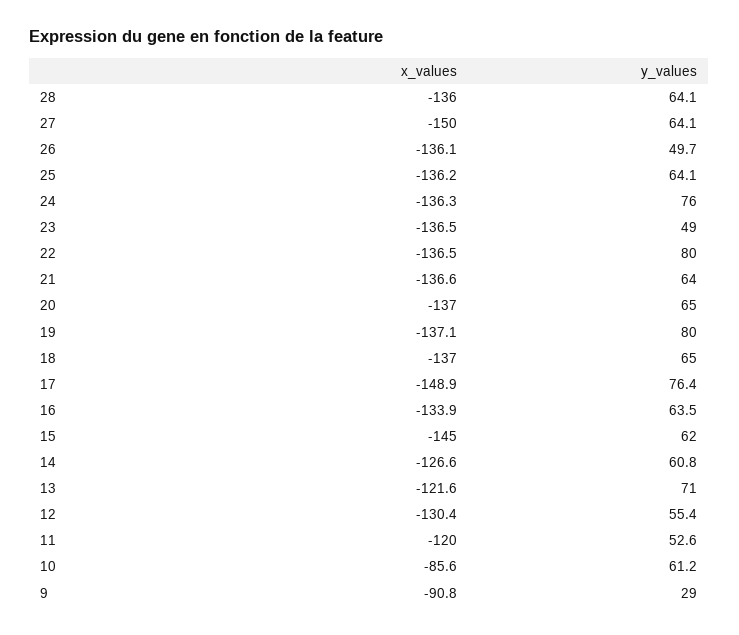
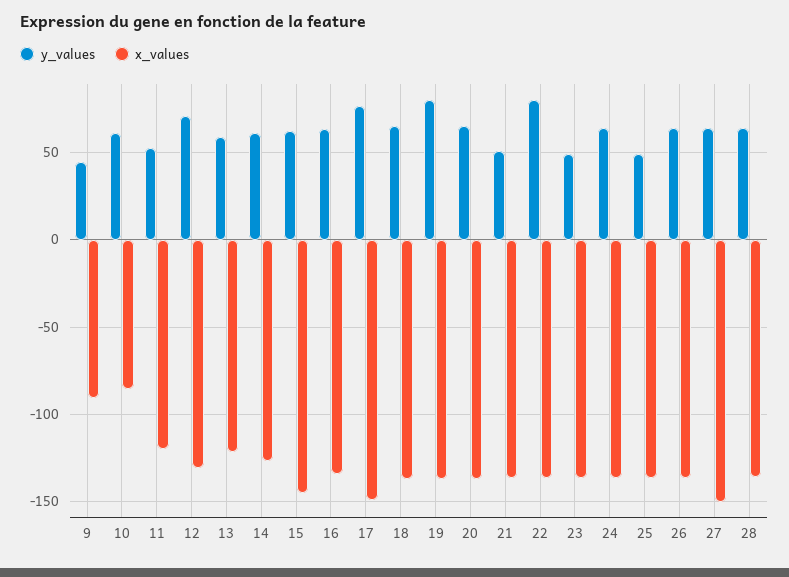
  {
    "x_values": {
      "28": -136,
      "27": -150,
      "26": -136.1,
      "25": -136.2,
      "24": -136.3,
      "23": -136.5,
      "22": -136.5,
      "21": -136.6,
      "20": -137,
      "19": -137.1,
      "18": -137,
      "17": -148.9,
      "16": -133.9,
      "15": -145,
      "14": -126.6,
      "13": -121.6,
      "12": -130.4,
      "11": -120,
      "10": -85.6,
      "9": -90.8
    },
    "y_values": {
      "28": 64.1,
      "27": 64.1,
-     "26": 49.7,
+     "26": 65,
-     "25": 64.1,
+     "25": 50,
-     "24": 76,
+     "24": 65,
      "23": 49,
      "22": 80,
-     "21": 64,
+     "21": 50,
      "20": 65,
      "19": 80,
      "18": 65,
      "17": 76.4,
      "16": 63.5,
      "15": 62,
      "14": 60.8,
-     "13": 71,
+     "13": 60,
-     "12": 55.4,
+     "12": 70,
      "11": 52.6,
      "10": 61.2,
-     "9": 29
+     "9": 45
    }
  }

